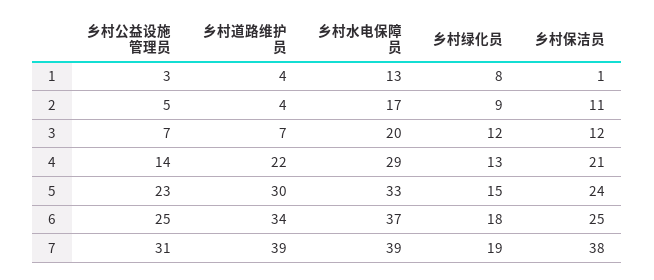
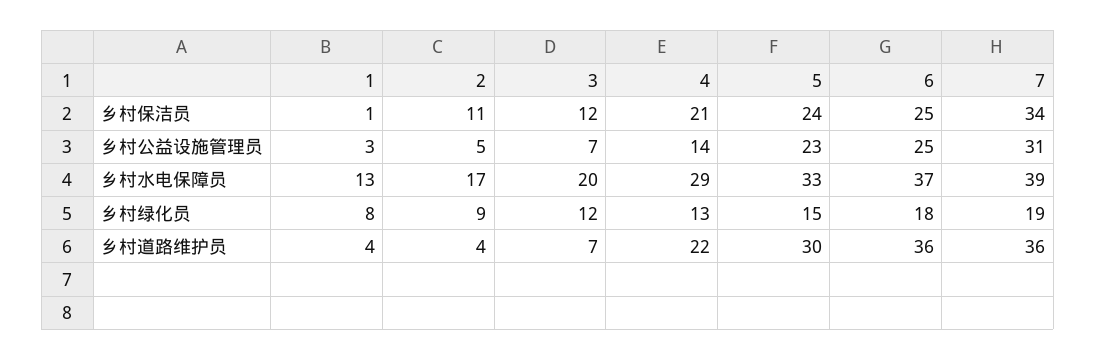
  {
    "乡村公益设施管理员": {
      "1": 3,
      "2": 5,
      "3": 7,
      "4": 14,
      "5": 23,
      "6": 25,
      "7": 31
    },
    "乡村道路维护员": {
      "1": 4,
      "2": 4,
      "3": 7,
      "4": 22,
      "5": 30,
-     "6": 34,
+     "6": 36,
-     "7": 39
+     "7": 36
    },
    "乡村水电保障员": {
      "1": 13,
      "2": 17,
      "3": 20,
      "4": 29,
      "5": 33,
      "6": 37,
      "7": 39
    },
    "乡村绿化员": {
      "1": 8,
      "2": 9,
      "3": 12,
      "4": 13,
      "5": 15,
      "6": 18,
      "7": 19
    },
    "乡村保洁员": {
      "1": 1,
      "2": 11,
      "3": 12,
      "4": 21,
      "5": 24,
      "6": 25,
-     "7": 38
+     "7": 34
    }
  }

